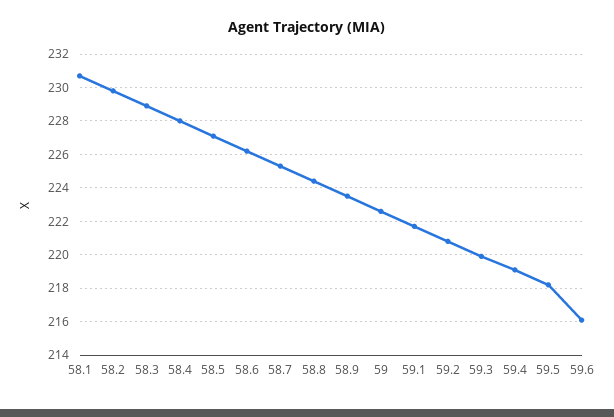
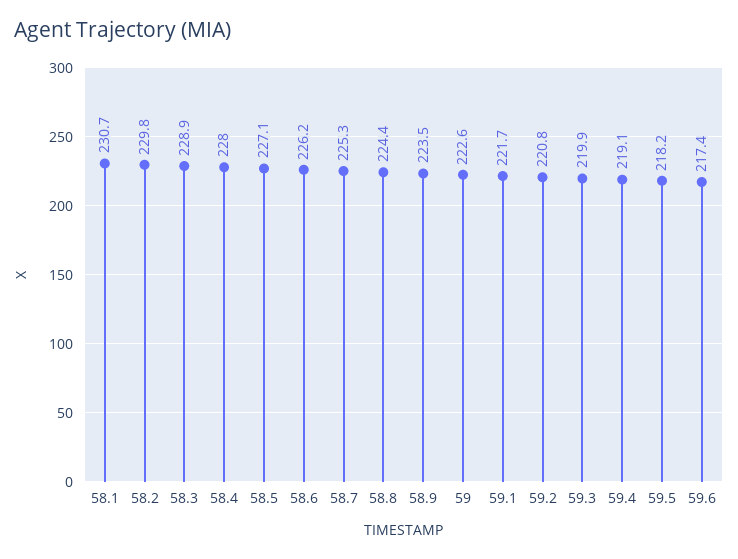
  {
    "58.1": 230.7,
    "58.2": 229.8,
    "58.3": 228.9,
    "58.4": 228,
    "58.5": 227.1,
    "58.6": 226.2,
    "58.7": 225.3,
    "58.8": 224.4,
    "58.9": 223.5,
    "59": 222.6,
    "59.1": 221.7,
    "59.2": 220.8,
    "59.3": 219.9,
    "59.4": 219.1,
    "59.5": 218.2,
-   "59.6": 216
+   "59.6": 217.4
  }

